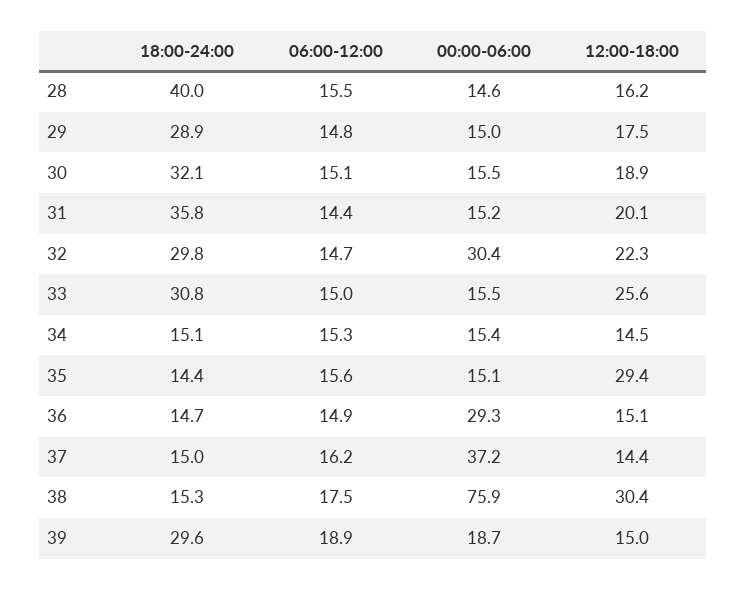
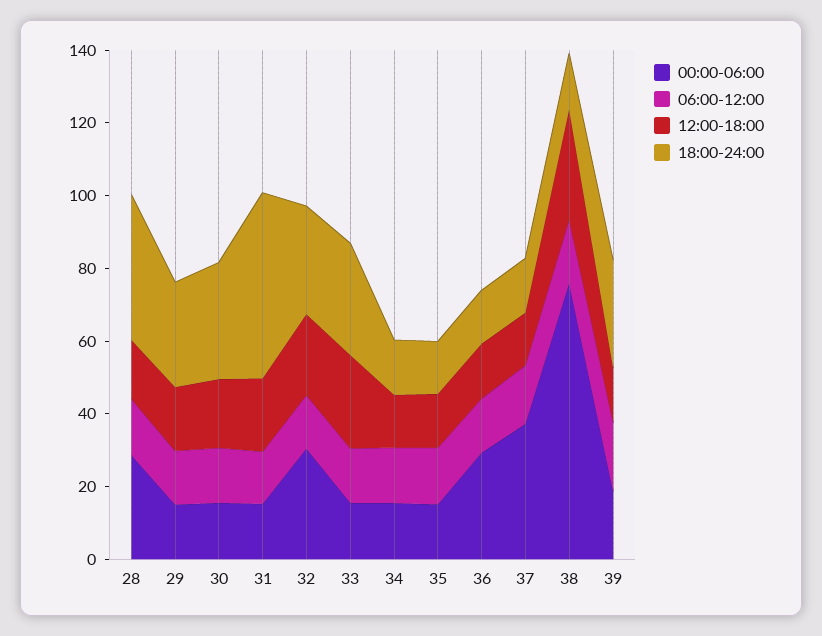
  {
    "18:00-24:00": {
      "28": 40,
      "29": 28.9,
      "30": 32.1,
-     "31": 35.8,
+     "31": 50,
      "32": 29.8,
      "33": 30.8,
      "34": 15.1,
      "35": 14.4,
      "36": 14.7,
      "37": 15,
      "38": 15.3,
      "39": 29.6
    },
    "06:00-12:00": {
      "28": 15.5,
      "29": 14.8,
      "30": 15.1,
      "31": 14.4,
      "32": 14.7,
      "33": 15,
      "34": 15.3,
      "35": 15.6,
      "36": 14.9,
      "37": 16.2,
      "38": 17.5,
      "39": 18.9
    },
    "00:00-06:00": {
-     "28": 14.6,
+     "28": 30,
      "29": 15,
      "30": 15.5,
      "31": 15.2,
      "32": 30.4,
      "33": 15.5,
      "34": 15.4,
      "35": 15.1,
      "36": 29.3,
      "37": 37.2,
      "38": 75.9,
      "39": 18.7
    },
    "12:00-18:00": {
      "28": 16.2,
      "29": 17.5,
      "30": 18.9,
      "31": 20.1,
      "32": 22.3,
      "33": 25.6,
      "34": 14.5,
-     "35": 29.4,
+     "35": 15,
      "36": 15.1,
      "37": 14.4,
      "38": 30.4,
      "39": 15
    }
  }

